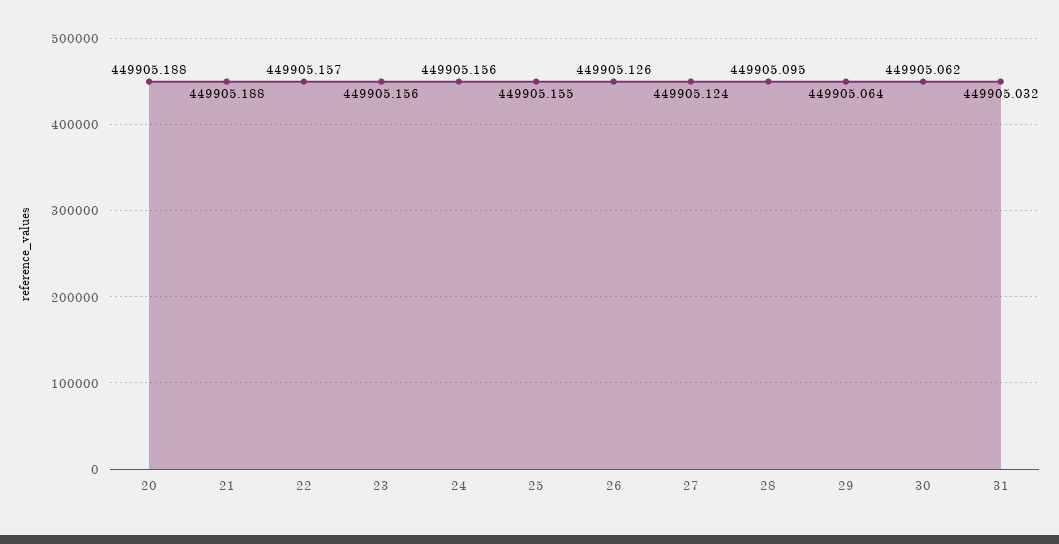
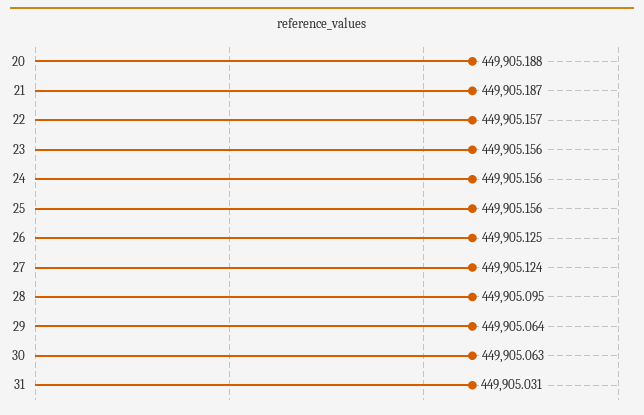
  {
    "20": 449905.188,
-   "21": 449905.188,
+   "21": 449905.187,
    "22": 449905.157,
    "23": 449905.156,
    "24": 449905.156,
-   "25": 449905.155,
+   "25": 449905.156,
-   "26": 449905.126,
+   "26": 449905.125,
    "27": 449905.124,
    "28": 449905.095,
    "29": 449905.064,
-   "30": 449905.062,
+   "30": 449905.063,
-   "31": 449905.032
+   "31": 449905.031
  }

